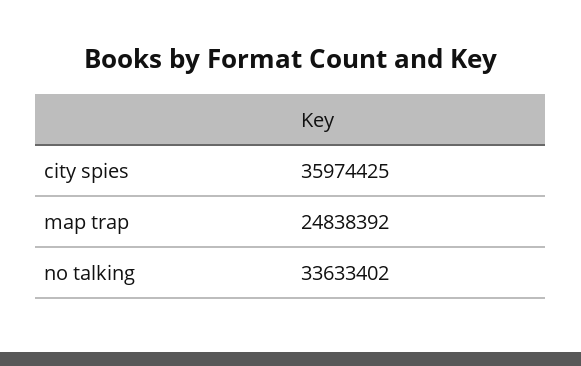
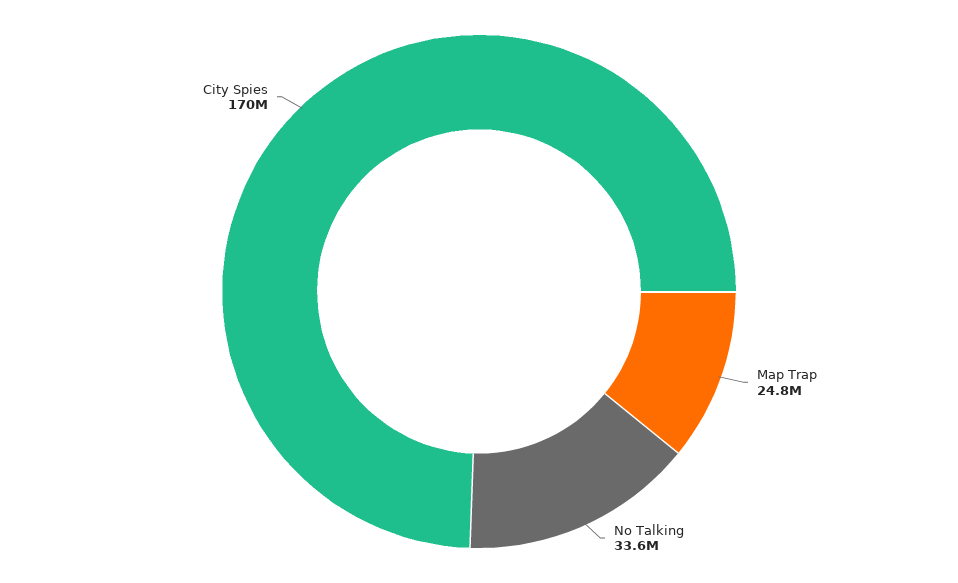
  {
-   "city spies": 35974425,
+   "city spies": 170000000,
    "map trap": 24838392,
    "no talking": 33633402
  }

